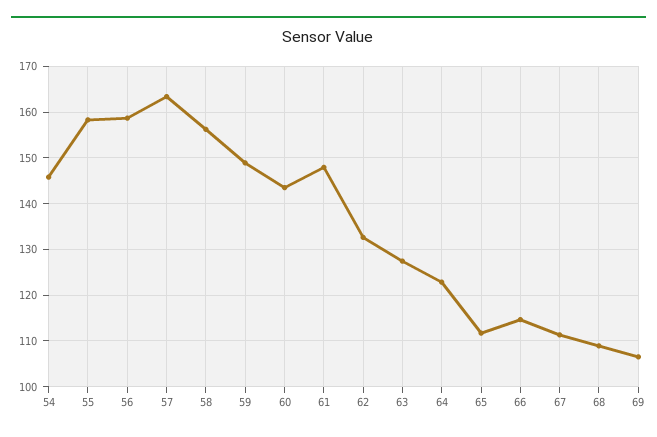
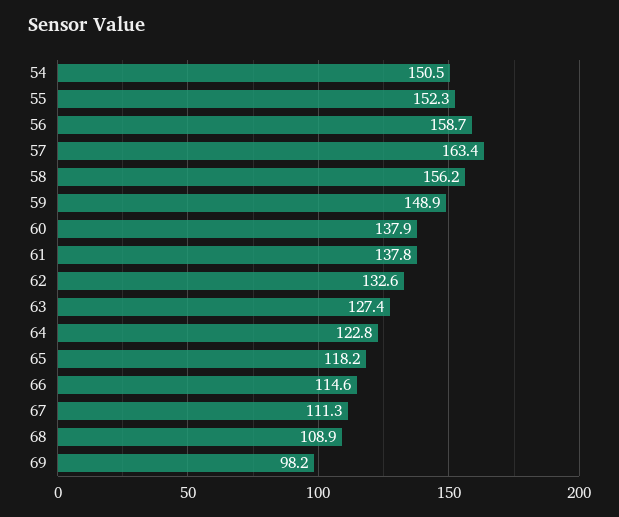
  {
-   "54": 146,
+   "54": 150.5,
-   "55": 158,
+   "55": 152.3,
    "56": 158.7,
    "57": 163.4,
    "58": 156.2,
    "59": 148.9,
-   "60": 144,
+   "60": 137.9,
-   "61": 148,
+   "61": 137.8,
    "62": 132.6,
    "63": 127.4,
    "64": 122.8,
-   "65": 112,
+   "65": 118.2,
    "66": 114.6,
    "67": 111.3,
    "68": 108.9,
-   "69": 106
+   "69": 98.2
  }

